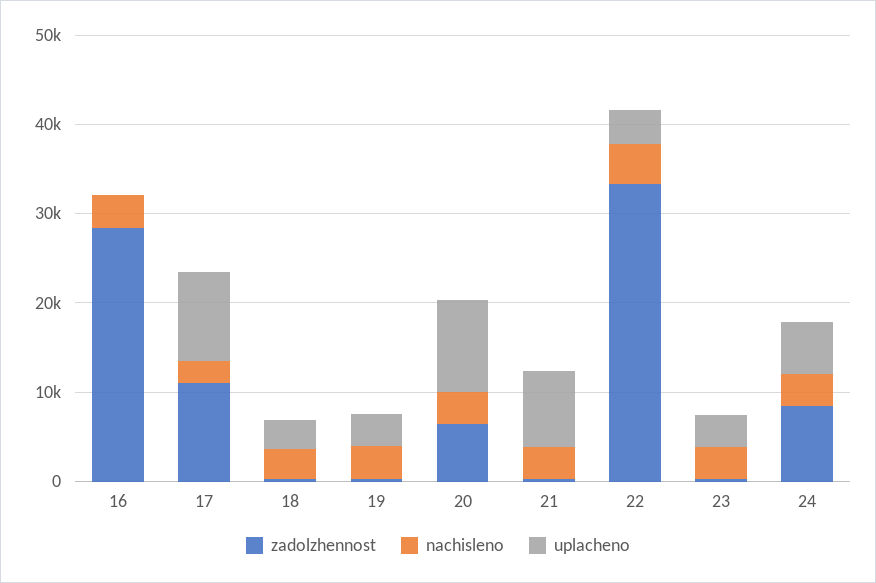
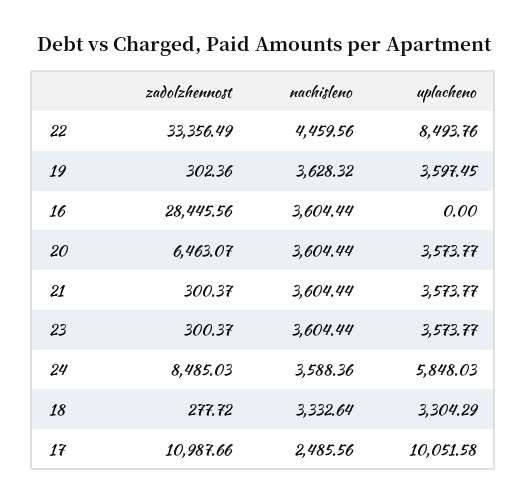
  {
    "zadolzhennost": {
      "16": 28445.56,
      "17": 10987.66,
      "18": 277.72,
      "19": 302.36,
      "20": 6463.07,
      "21": 300.37,
      "22": 33356.49,
      "23": 300.37,
      "24": 8485.03
    },
    "nachisleno": {
      "16": 3604.44,
      "17": 2485.56,
      "18": 3332.64,
      "19": 3628.32,
      "20": 3604.44,
      "21": 3604.44,
      "22": 4459.56,
      "23": 3604.44,
      "24": 3588.36
    },
    "uplacheno": {
      "16": 0,
      "17": 10051.58,
      "18": 3304.29,
      "19": 3597.45,
-     "20": 10000,
+     "20": 3573.77,
-     "21": 8000,
+     "21": 3573.77,
-     "22": 4000,
+     "22": 8493.76,
      "23": 3573.77,
      "24": 5848.03
    }
  }

